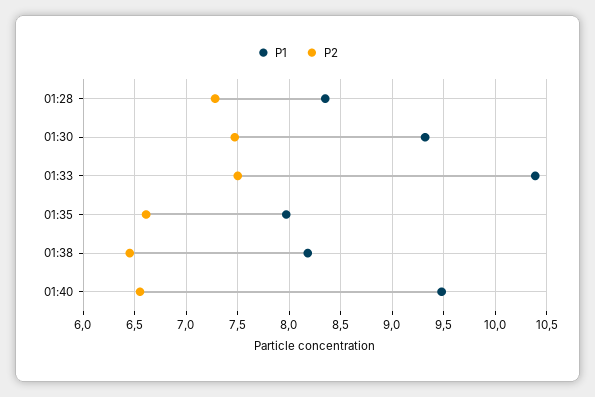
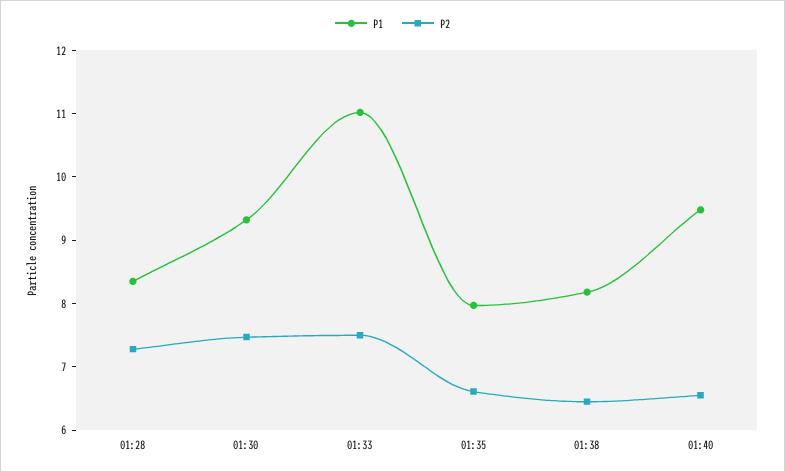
  {
    "P1": {
      "01:28": 8.4,
      "01:30": 9.3,
-     "01:33": 10.4,
+     "01:33": 11,
      "01:35": 8,
      "01:38": 8.2,
      "01:40": 9.5
    },
    "P2": {
      "01:28": 7.3,
      "01:30": 7.5,
      "01:33": 7.5,
      "01:35": 6.6,
      "01:38": 6.5,
      "01:40": 6.6
    }
  }

